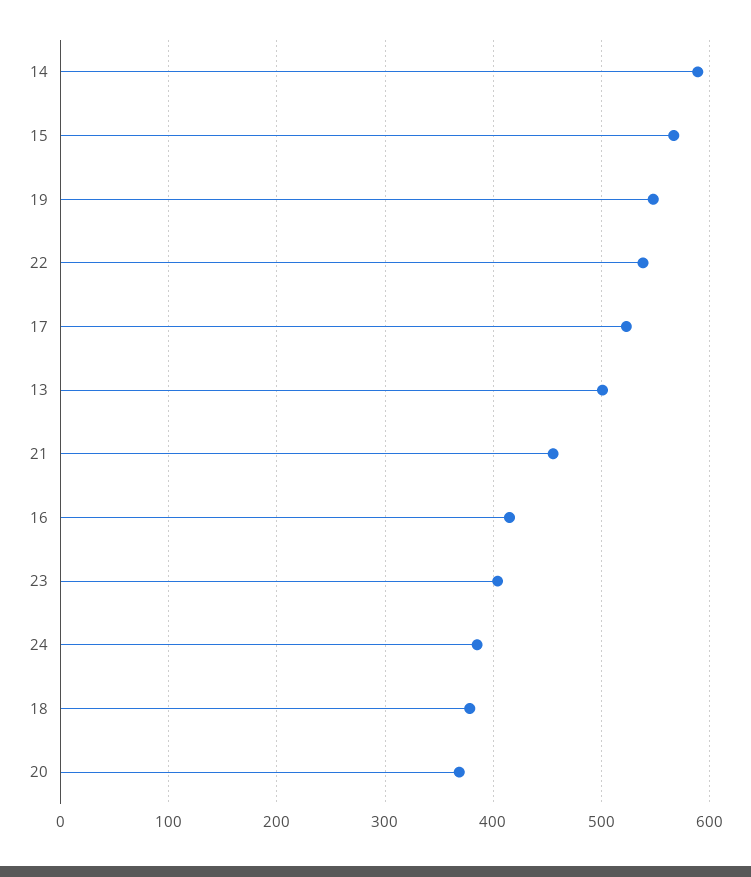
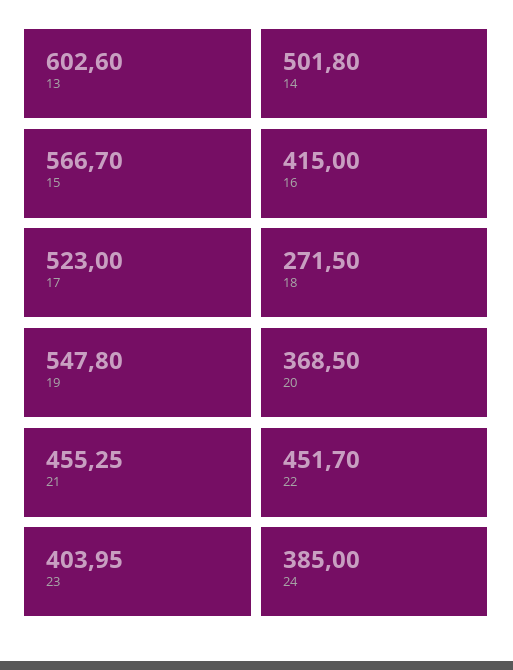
  {
-   "14": 590,
+   "14": 501.8,
    "15": 566.7,
    "19": 547.8,
-   "22": 540,
+   "22": 451.7,
    "17": 523,
-   "13": 500,
+   "13": 602.6,
    "21": 455.25,
    "16": 415,
    "23": 403.95,
    "24": 385,
-   "18": 380,
+   "18": 271.5,
    "20": 368.5
  }

